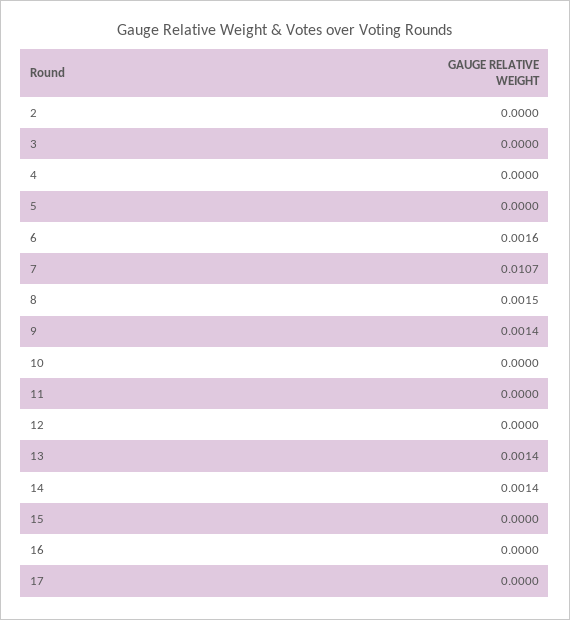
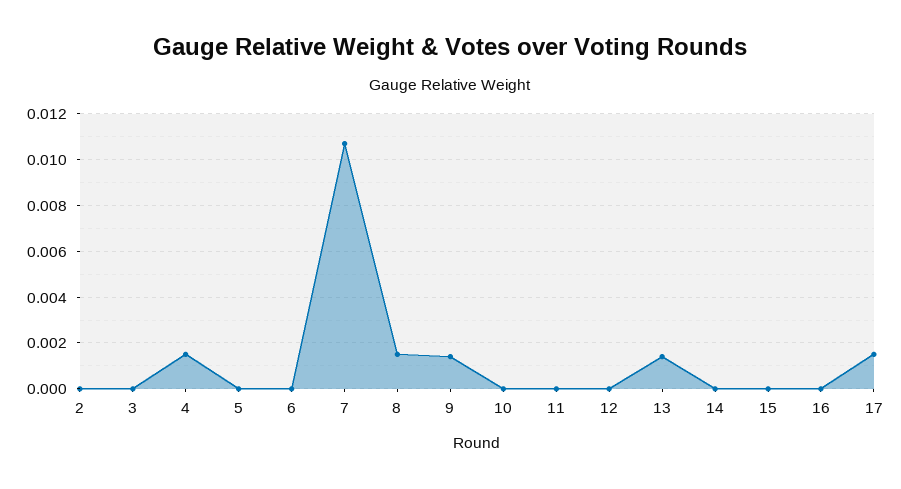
  {
    "2": 0,
    "3": 0,
-   "4": 0,
+   "4": 0.0015,
    "5": 0,
-   "6": 0.0016,
+   "6": 0,
    "7": 0.0107,
    "8": 0.0015,
    "9": 0.0014,
    "10": 0,
    "11": 0,
    "12": 0,
    "13": 0.0014,
-   "14": 0.0014,
+   "14": 0,
    "15": 0,
    "16": 0,
-   "17": 0
+   "17": 0.0015
  }

